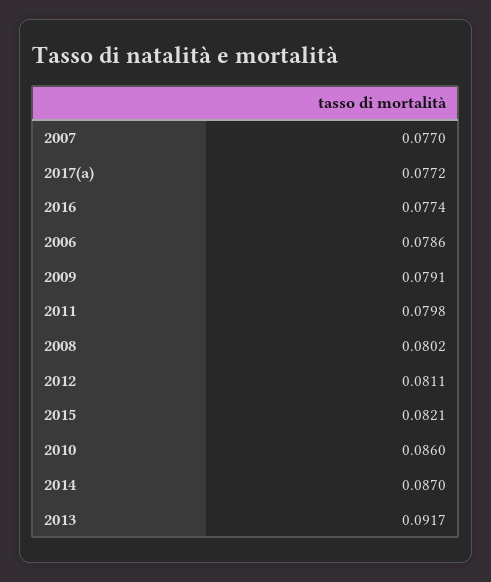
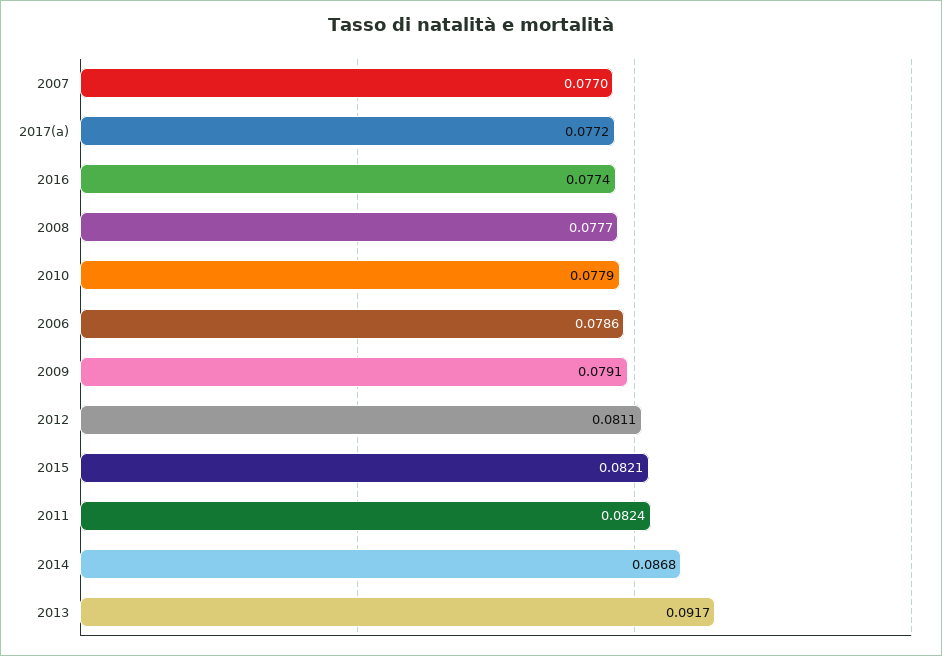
  {
    "2007": 0.077,
    "2017(a)": 0.0772,
    "2016": 0.0774,
    "2006": 0.0786,
    "2009": 0.0791,
-   "2011": 0.0798,
+   "2011": 0.0824,
-   "2008": 0.0802,
+   "2008": 0.0777,
    "2012": 0.0811,
    "2015": 0.0821,
-   "2010": 0.086,
+   "2010": 0.0779,
-   "2014": 0.087,
+   "2014": 0.0868,
    "2013": 0.0917
  }

